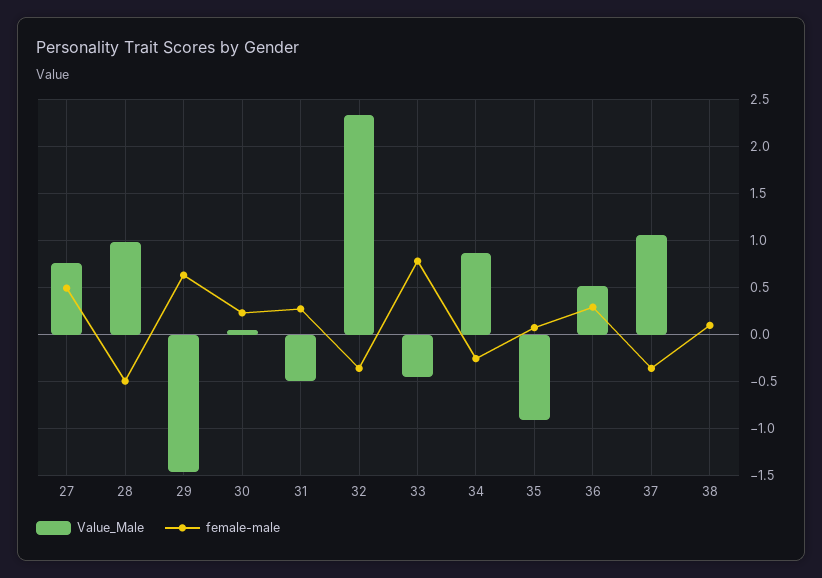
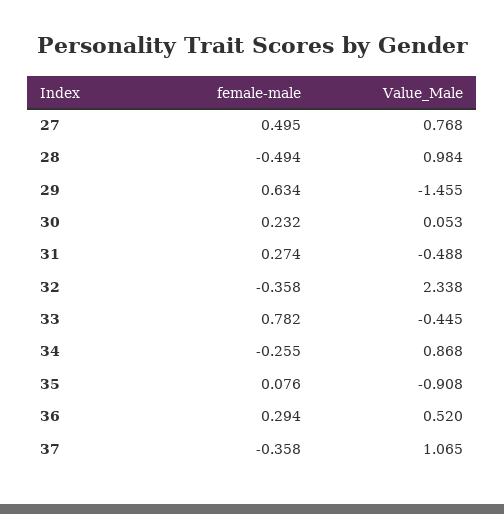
  {
    "Value_Male": {
      "27": 0.768,
      "28": 0.984,
      "29": -1.455,
      "30": 0.053,
      "31": -0.488,
      "32": 2.338,
      "33": -0.445,
      "34": 0.868,
      "35": -0.908,
      "36": 0.52,
-     "37": 1.065,
+     "37": 1.065
-     "38": 0
    },
    "female-male": {
      "27": 0.495,
      "28": -0.494,
      "29": 0.634,
      "30": 0.232,
      "31": 0.274,
      "32": -0.358,
      "33": 0.782,
      "34": -0.255,
      "35": 0.076,
      "36": 0.294,
-     "37": -0.358,
+     "37": -0.358
-     "38": 0.1
    }
  }

